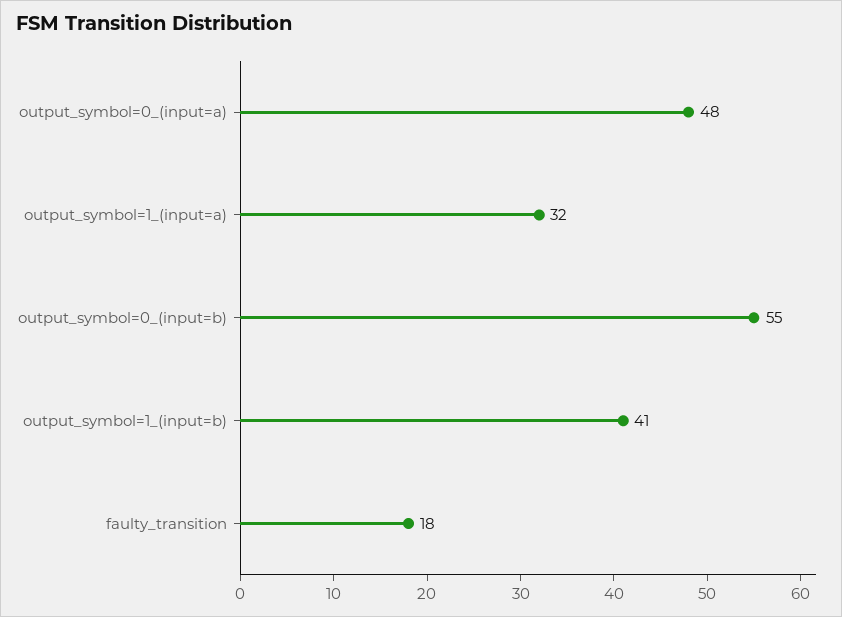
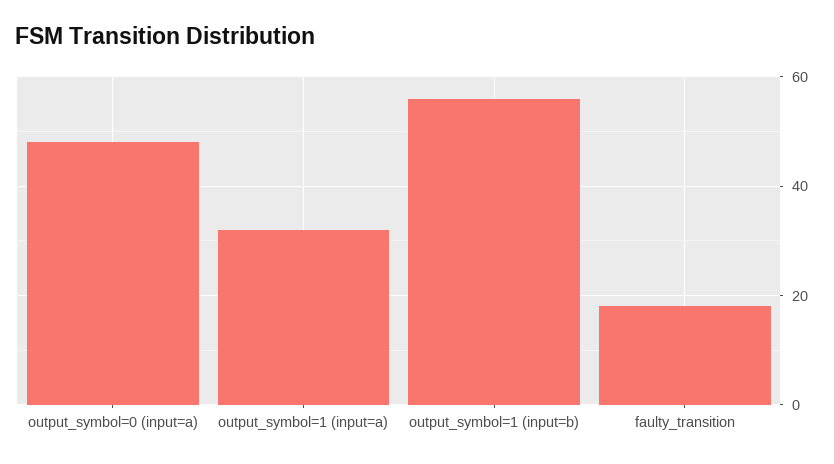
  {
    "output_symbol=0_(input=a)": 48,
    "output_symbol=1_(input=a)": 32,
-   "output_symbol=0_(input=b)": 55,
-   "output_symbol=1_(input=b)": 41,
+   "output_symbol=1_(input=b)": 55,
    "faulty_transition": 18
  }

